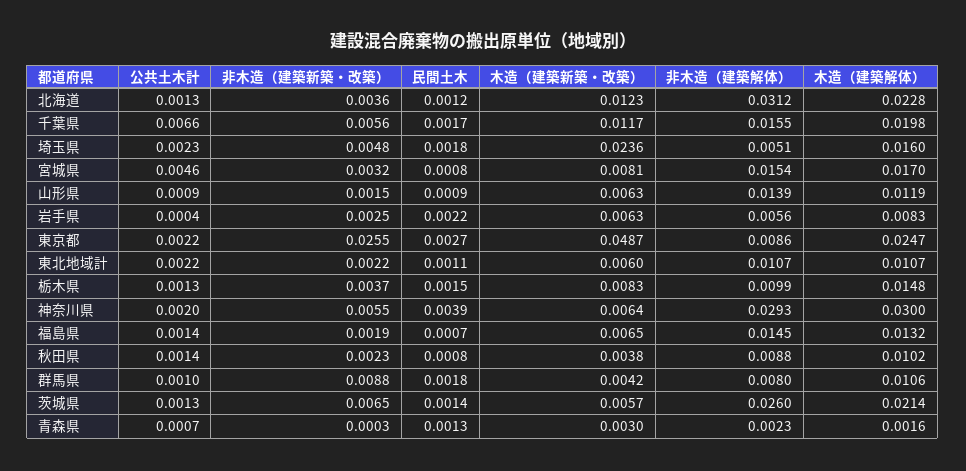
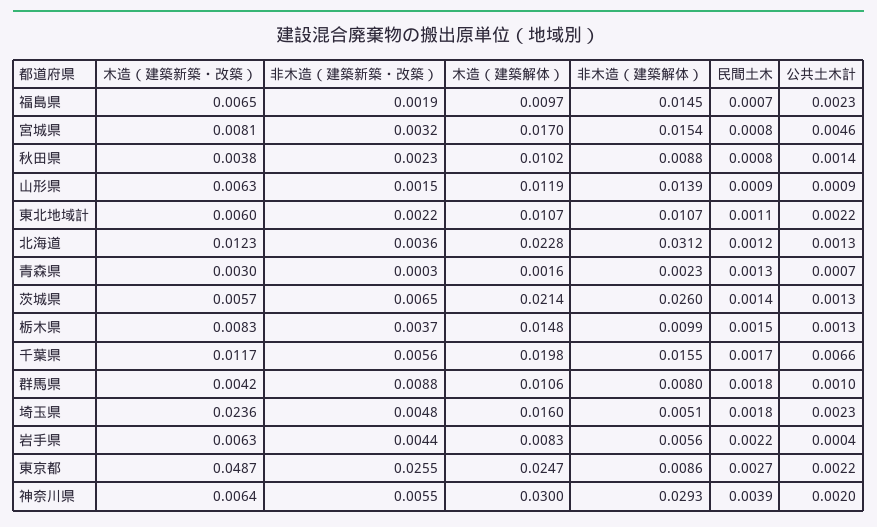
  {
    "公共土木計": {
      "北海道": 0.0013,
      "千葉県": 0.0066,
      "埼玉県": 0.0023,
      "宮城県": 0.0046,
      "山形県": 0.0009,
      "岩手県": 0.0004,
      "東京都": 0.0022,
      "東北地域計": 0.0022,
      "栃木県": 0.0013,
      "神奈川県": 0.002,
-     "福島県": 0.0014,
+     "福島県": 0.0023,
      "秋田県": 0.0014,
      "群馬県": 0.001,
      "茨城県": 0.0013,
      "青森県": 0.0007
    },
    "非木造（建築新築・改築）": {
      "北海道": 0.0036,
      "千葉県": 0.0056,
      "埼玉県": 0.0048,
      "宮城県": 0.0032,
      "山形県": 0.0015,
-     "岩手県": 0.0025,
+     "岩手県": 0.0044,
      "東京都": 0.0255,
      "東北地域計": 0.0022,
      "栃木県": 0.0037,
      "神奈川県": 0.0055,
      "福島県": 0.0019,
      "秋田県": 0.0023,
      "群馬県": 0.0088,
      "茨城県": 0.0065,
      "青森県": 0.0003
    },
    "民間土木": {
      "北海道": 0.0012,
      "千葉県": 0.0017,
      "埼玉県": 0.0018,
      "宮城県": 0.0008,
      "山形県": 0.0009,
      "岩手県": 0.0022,
      "東京都": 0.0027,
      "東北地域計": 0.0011,
      "栃木県": 0.0015,
      "神奈川県": 0.0039,
      "福島県": 0.0007,
      "秋田県": 0.0008,
      "群馬県": 0.0018,
      "茨城県": 0.0014,
      "青森県": 0.0013
    },
    "木造（建築新築・改築）": {
      "北海道": 0.0123,
      "千葉県": 0.0117,
      "埼玉県": 0.0236,
      "宮城県": 0.0081,
      "山形県": 0.0063,
      "岩手県": 0.0063,
      "東京都": 0.0487,
      "東北地域計": 0.006,
      "栃木県": 0.0083,
      "神奈川県": 0.0064,
      "福島県": 0.0065,
      "秋田県": 0.0038,
      "群馬県": 0.0042,
      "茨城県": 0.0057,
      "青森県": 0.003
    },
    "非木造（建築解体）": {
      "北海道": 0.0312,
      "千葉県": 0.0155,
      "埼玉県": 0.0051,
      "宮城県": 0.0154,
      "山形県": 0.0139,
      "岩手県": 0.0056,
      "東京都": 0.0086,
      "東北地域計": 0.0107,
      "栃木県": 0.0099,
      "神奈川県": 0.0293,
      "福島県": 0.0145,
      "秋田県": 0.0088,
      "群馬県": 0.008,
      "茨城県": 0.026,
      "青森県": 0.0023
    },
    "木造（建築解体）": {
      "北海道": 0.0228,
      "千葉県": 0.0198,
      "埼玉県": 0.016,
      "宮城県": 0.017,
      "山形県": 0.0119,
      "岩手県": 0.0083,
      "東京都": 0.0247,
      "東北地域計": 0.0107,
      "栃木県": 0.0148,
      "神奈川県": 0.03,
-     "福島県": 0.0132,
+     "福島県": 0.0097,
      "秋田県": 0.0102,
      "群馬県": 0.0106,
      "茨城県": 0.0214,
      "青森県": 0.0016
    }
  }

